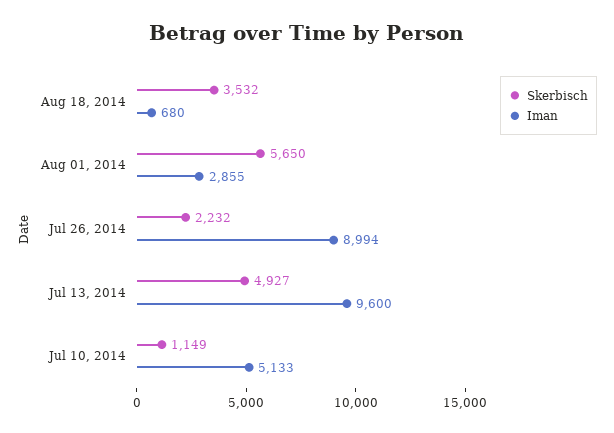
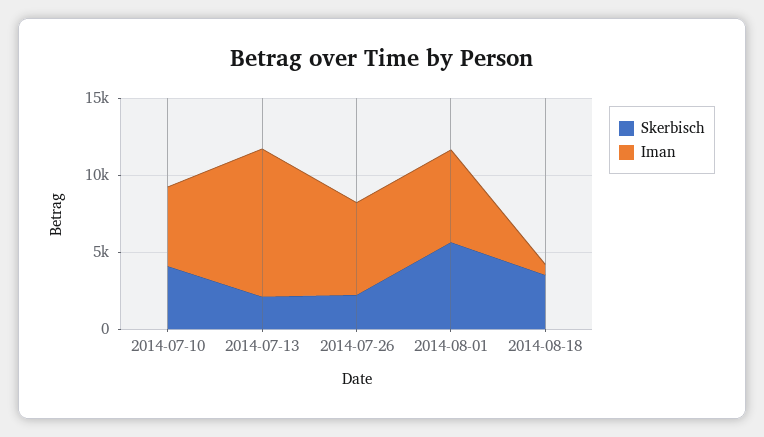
  {
    "Skerbisch": {
      "Aug 18, 2014": 3532,
      "Aug 01, 2014": 5650,
      "Jul 26, 2014": 2232,
-     "Jul 13, 2014": 4927,
+     "Jul 13, 2014": 2000,
-     "Jul 10, 2014": 1149
+     "Jul 10, 2014": 4000
    },
    "Iman": {
      "Aug 18, 2014": 680,
-     "Aug 01, 2014": 2855,
+     "Aug 01, 2014": 6000,
-     "Jul 26, 2014": 8994,
+     "Jul 26, 2014": 6000,
      "Jul 13, 2014": 9600,
      "Jul 10, 2014": 5133
    }
  }

